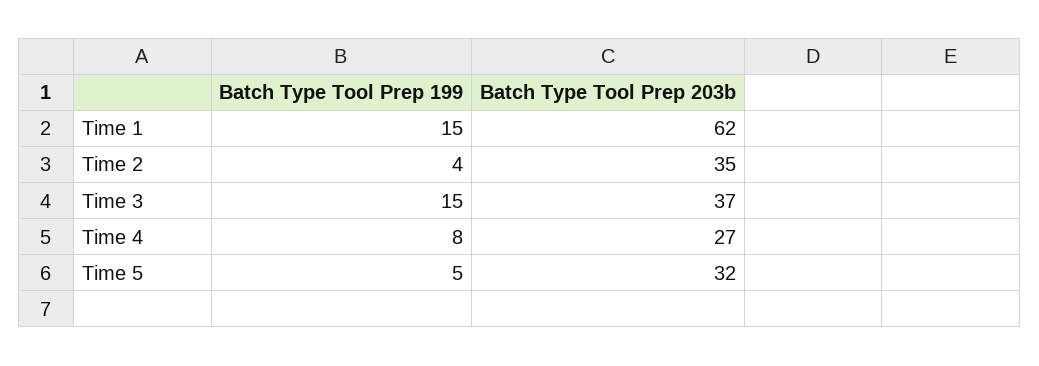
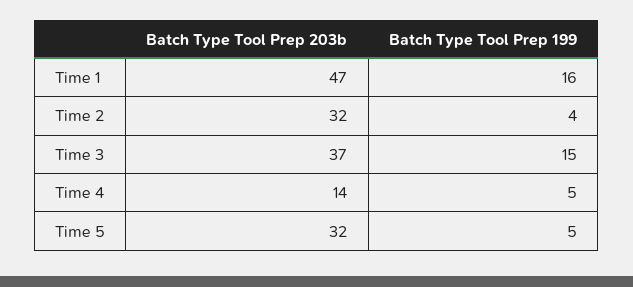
  {
    "Batch Type Tool Prep 199": {
-     "Time 1": 15,
+     "Time 1": 16,
      "Time 2": 4,
      "Time 3": 15,
-     "Time 4": 8,
+     "Time 4": 5,
      "Time 5": 5
    },
    "Batch Type Tool Prep 203b": {
-     "Time 1": 62,
+     "Time 1": 47,
-     "Time 2": 35,
+     "Time 2": 32,
      "Time 3": 37,
-     "Time 4": 27,
+     "Time 4": 14,
      "Time 5": 32
    }
  }

